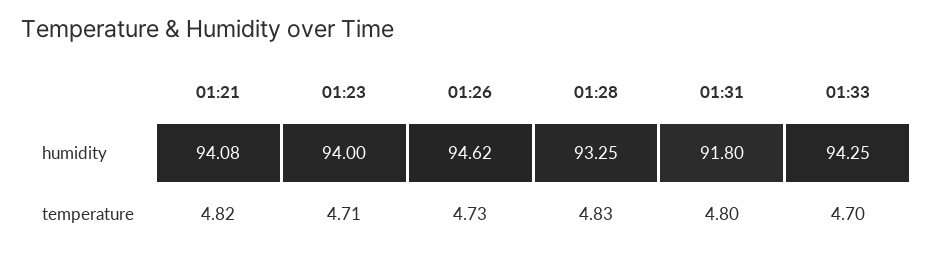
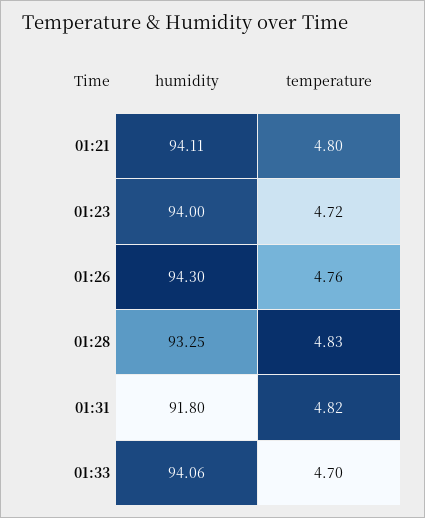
  {
    "01:21": {
-     "humidity": 94.08,
+     "humidity": 94.11,
-     "temperature": 4.82
+     "temperature": 4.8
    },
    "01:23": {
      "humidity": 94,
-     "temperature": 4.71
+     "temperature": 4.72
    },
    "01:26": {
-     "humidity": 94.62,
+     "humidity": 94.3,
-     "temperature": 4.73
+     "temperature": 4.76
    },
    "01:28": {
      "humidity": 93.25,
      "temperature": 4.83
    },
    "01:31": {
      "humidity": 91.8,
-     "temperature": 4.8
+     "temperature": 4.82
    },
    "01:33": {
-     "humidity": 94.25,
+     "humidity": 94.06,
      "temperature": 4.7
    }
  }

